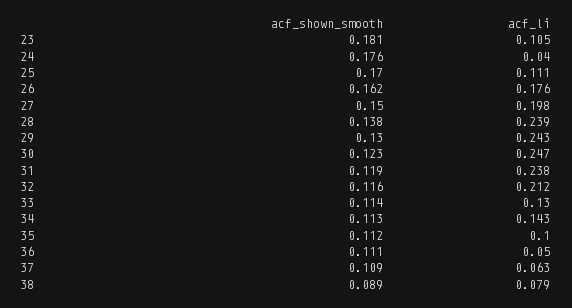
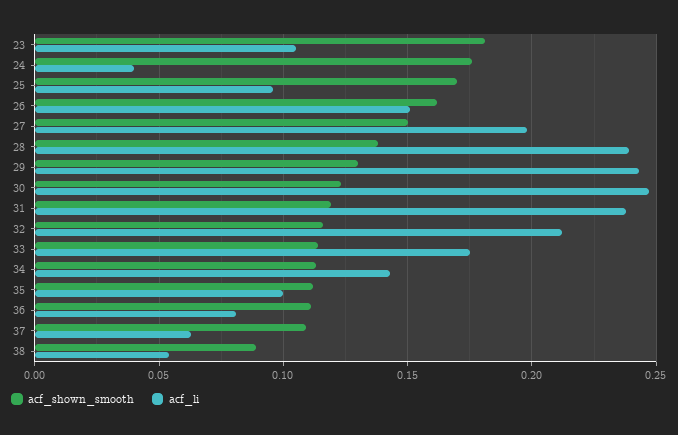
  {
    "acf_shown_smooth": {
      "23": 0.181,
      "24": 0.176,
      "25": 0.17,
      "26": 0.162,
      "27": 0.15,
      "28": 0.138,
      "29": 0.13,
      "30": 0.123,
      "31": 0.119,
      "32": 0.116,
      "33": 0.114,
      "34": 0.113,
      "35": 0.112,
      "36": 0.111,
      "37": 0.109,
      "38": 0.089
    },
    "acf_li": {
      "23": 0.105,
      "24": 0.04,
-     "25": 0.111,
+     "25": 0.095,
-     "26": 0.176,
+     "26": 0.15,
      "27": 0.198,
      "28": 0.239,
      "29": 0.243,
      "30": 0.247,
      "31": 0.238,
      "32": 0.212,
-     "33": 0.13,
+     "33": 0.175,
      "34": 0.143,
      "35": 0.1,
-     "36": 0.05,
+     "36": 0.08,
      "37": 0.063,
-     "38": 0.079
+     "38": 0.055
    }
  }

